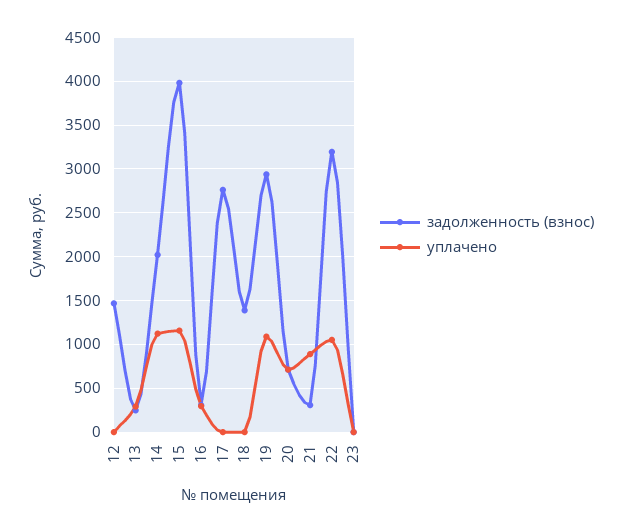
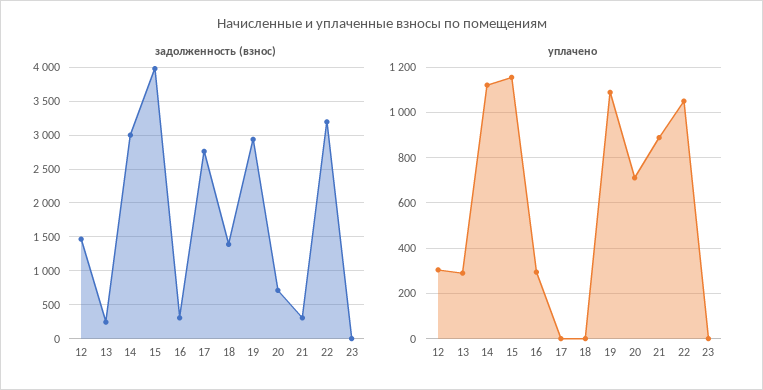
  {
    "задолженность (взнос)": {
      "12": 1500,
      "13": 200,
-     "14": 2000,
+     "14": 3000,
      "15": 4000,
      "16": 300,
      "17": 2800,
      "18": 1400,
      "19": 2900,
      "20": 700,
      "21": 300,
      "22": 3200,
      "23": 0
    },
    "уплачено": {
-     "12": 0,
+     "12": 300,
      "13": 300,
      "14": 1100,
      "15": 1150,
      "16": 300,
      "17": 0,
      "18": 0,
      "19": 1100,
      "20": 700,
      "21": 900,
      "22": 1050,
      "23": 0
    }
  }

